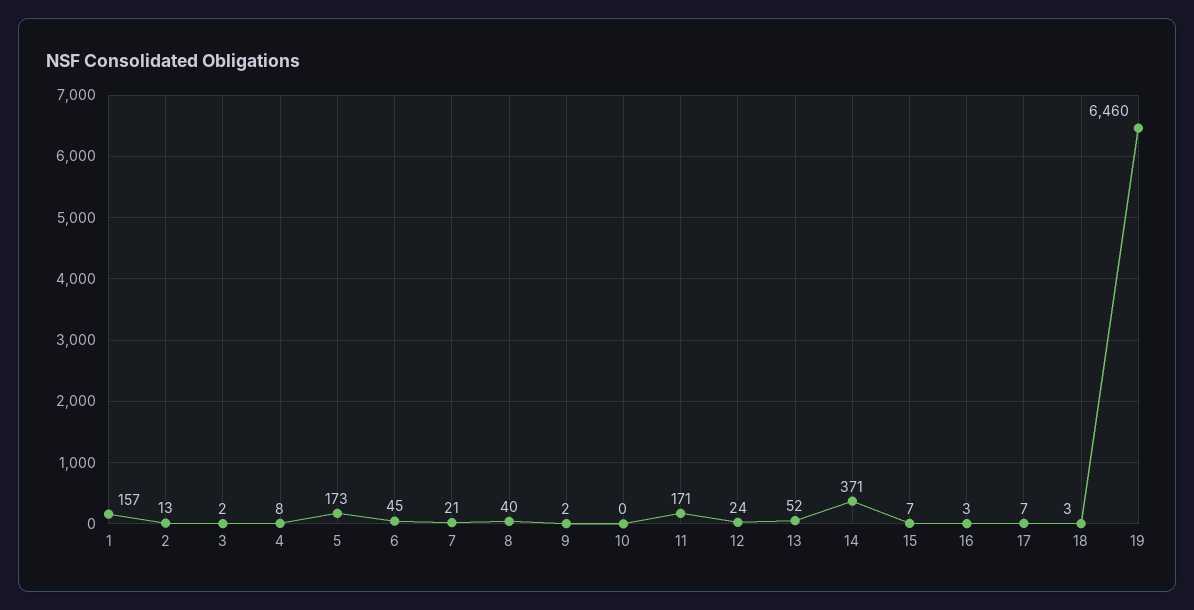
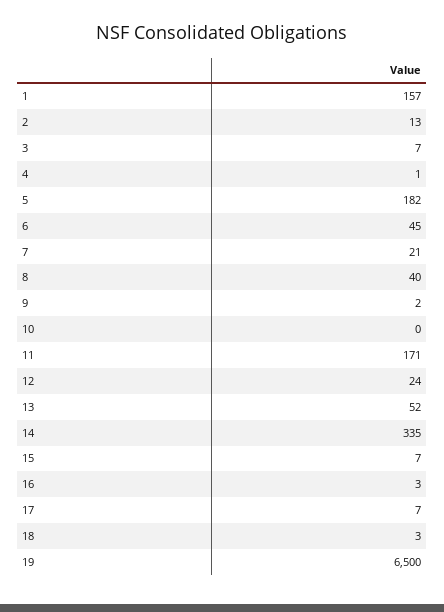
  {
    "1": 157,
    "2": 13,
-   "3": 2,
+   "3": 7,
-   "4": 8,
+   "4": 1,
-   "5": 173,
+   "5": 182,
    "6": 45,
    "7": 21,
    "8": 40,
    "9": 2,
    "10": 0,
    "11": 171,
    "12": 24,
    "13": 52,
-   "14": 371,
+   "14": 335,
    "15": 7,
    "16": 3,
    "17": 7,
    "18": 3,
-   "19": 6460
+   "19": 6500
  }

